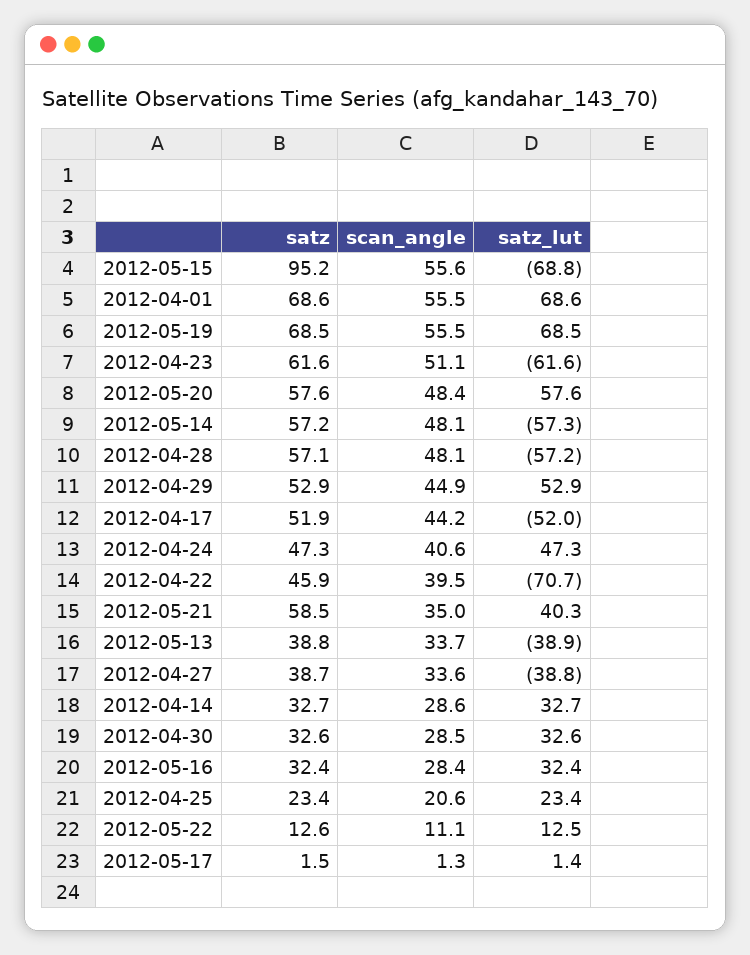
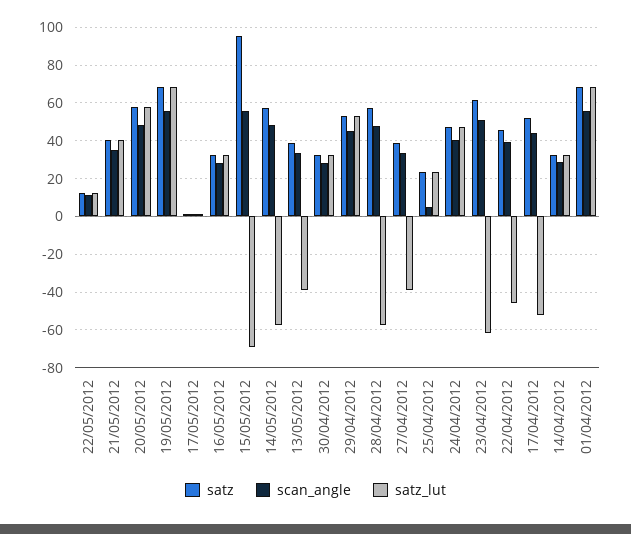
  {
    "satz": {
      "2012-05-15": 95.2,
      "2012-04-01": 68.6,
      "2012-05-19": 68.5,
      "2012-04-23": 61.6,
      "2012-05-20": 57.6,
      "2012-05-14": 57.2,
      "2012-04-28": 57.1,
      "2012-04-29": 52.9,
      "2012-04-17": 51.9,
      "2012-04-24": 47.3,
      "2012-04-22": 45.9,
-     "2012-05-21": 58.5,
+     "2012-05-21": 40,
      "2012-05-13": 38.8,
      "2012-04-27": 38.7,
      "2012-04-14": 32.7,
      "2012-04-30": 32.6,
      "2012-05-16": 32.4,
      "2012-04-25": 23.4,
      "2012-05-22": 12.6,
      "2012-05-17": 1.5
    },
    "scan_angle": {
      "2012-05-15": 55.6,
      "2012-04-01": 55.5,
      "2012-05-19": 55.5,
      "2012-04-23": 51.1,
      "2012-05-20": 48.4,
      "2012-05-14": 48.1,
      "2012-04-28": 48.1,
      "2012-04-29": 44.9,
      "2012-04-17": 44.2,
      "2012-04-24": 40.6,
      "2012-04-22": 39.5,
      "2012-05-21": 35,
      "2012-05-13": 33.7,
      "2012-04-27": 33.6,
      "2012-04-14": 28.6,
      "2012-04-30": 28.5,
      "2012-05-16": 28.4,
-     "2012-04-25": 20.6,
+     "2012-04-25": 5,
      "2012-05-22": 11.1,
      "2012-05-17": 1.3
    },
    "satz_lut": {
      "2012-05-15": -68.8,
      "2012-04-01": 68.6,
      "2012-05-19": 68.5,
      "2012-04-23": -61.6,
      "2012-05-20": 57.6,
      "2012-05-14": -57.3,
      "2012-04-28": -57.2,
      "2012-04-29": 52.9,
      "2012-04-17": -52,
      "2012-04-24": 47.3,
-     "2012-04-22": -70.7,
+     "2012-04-22": -45,
      "2012-05-21": 40.3,
      "2012-05-13": -38.9,
      "2012-04-27": -38.8,
      "2012-04-14": 32.7,
      "2012-04-30": 32.6,
      "2012-05-16": 32.4,
      "2012-04-25": 23.4,
      "2012-05-22": 12.5,
      "2012-05-17": 1.4
    }
  }

